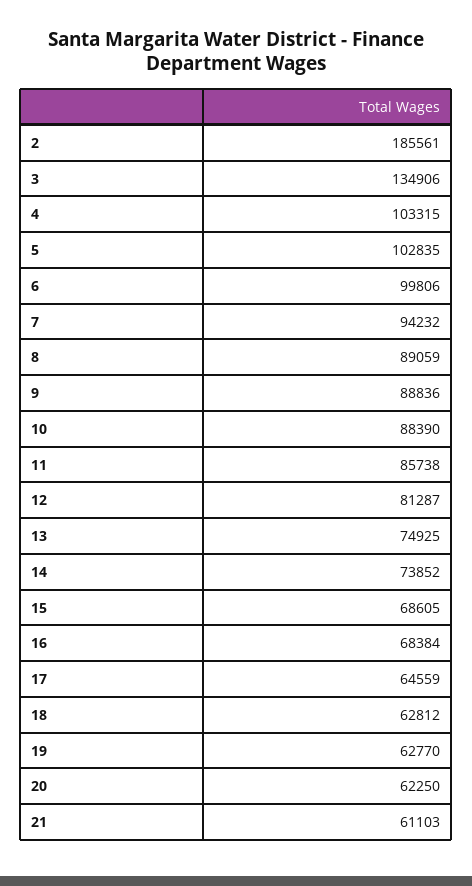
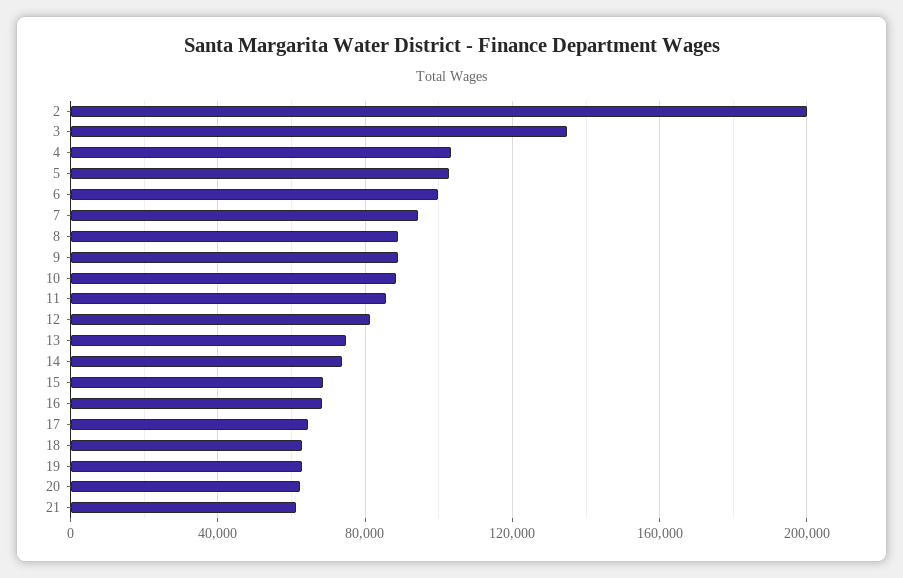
  {
-   "2": 185561,
+   "2": 200000,
    "3": 134906,
    "4": 103315,
    "5": 102835,
    "6": 99806,
    "7": 94232,
    "8": 89059,
    "9": 88836,
    "10": 88390,
    "11": 85738,
    "12": 81287,
    "13": 74925,
    "14": 73852,
    "15": 68605,
    "16": 68384,
    "17": 64559,
    "18": 62812,
    "19": 62770,
    "20": 62250,
    "21": 61103
  }

